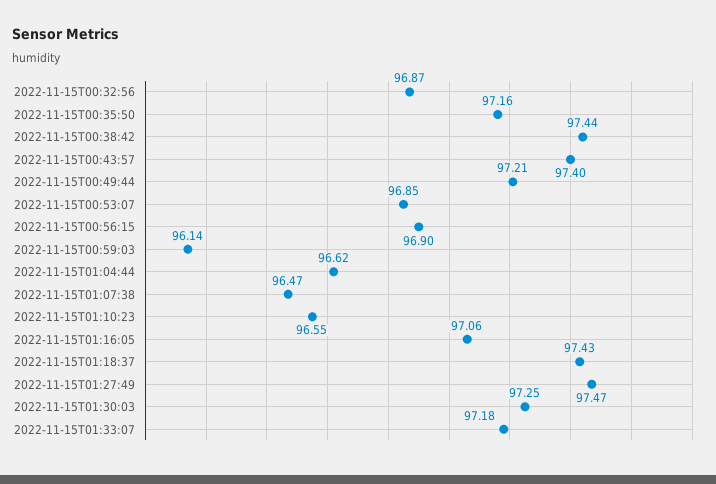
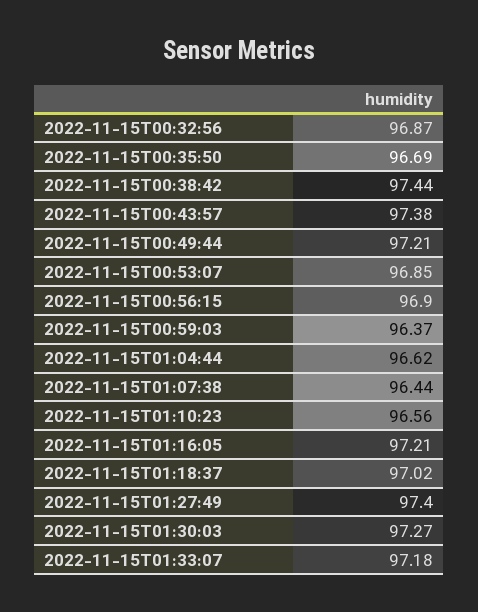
  {
    "2022-11-15T00:32:56": 96.87,
-   "2022-11-15T00:35:50": 97.16,
+   "2022-11-15T00:35:50": 96.69,
    "2022-11-15T00:38:42": 97.44,
-   "2022-11-15T00:43:57": 97.4,
+   "2022-11-15T00:43:57": 97.38,
    "2022-11-15T00:49:44": 97.21,
    "2022-11-15T00:53:07": 96.85,
    "2022-11-15T00:56:15": 96.9,
-   "2022-11-15T00:59:03": 96.14,
+   "2022-11-15T00:59:03": 96.37,
    "2022-11-15T01:04:44": 96.62,
-   "2022-11-15T01:07:38": 96.47,
+   "2022-11-15T01:07:38": 96.44,
-   "2022-11-15T01:10:23": 96.55,
+   "2022-11-15T01:10:23": 96.56,
-   "2022-11-15T01:16:05": 97.06,
+   "2022-11-15T01:16:05": 97.21,
-   "2022-11-15T01:18:37": 97.43,
+   "2022-11-15T01:18:37": 97.02,
-   "2022-11-15T01:27:49": 97.47,
+   "2022-11-15T01:27:49": 97.4,
-   "2022-11-15T01:30:03": 97.25,
+   "2022-11-15T01:30:03": 97.27,
    "2022-11-15T01:33:07": 97.18
  }

